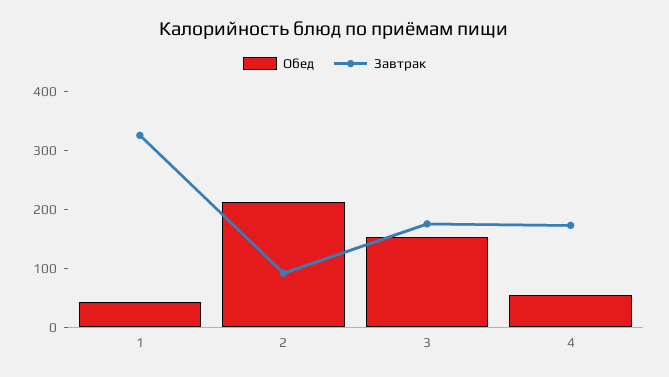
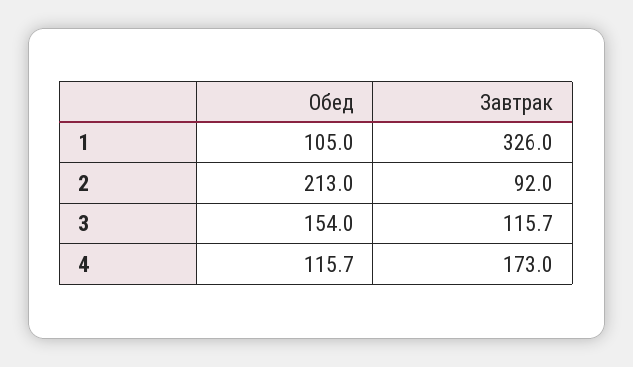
  {
    "Обед": {
-     "1": 40,
+     "1": 105,
      "2": 213,
      "3": 154,
-     "4": 60
+     "4": 115.7
    },
    "Завтрак": {
      "1": 326,
      "2": 92,
-     "3": 180,
+     "3": 115.7,
      "4": 173
    }
  }

